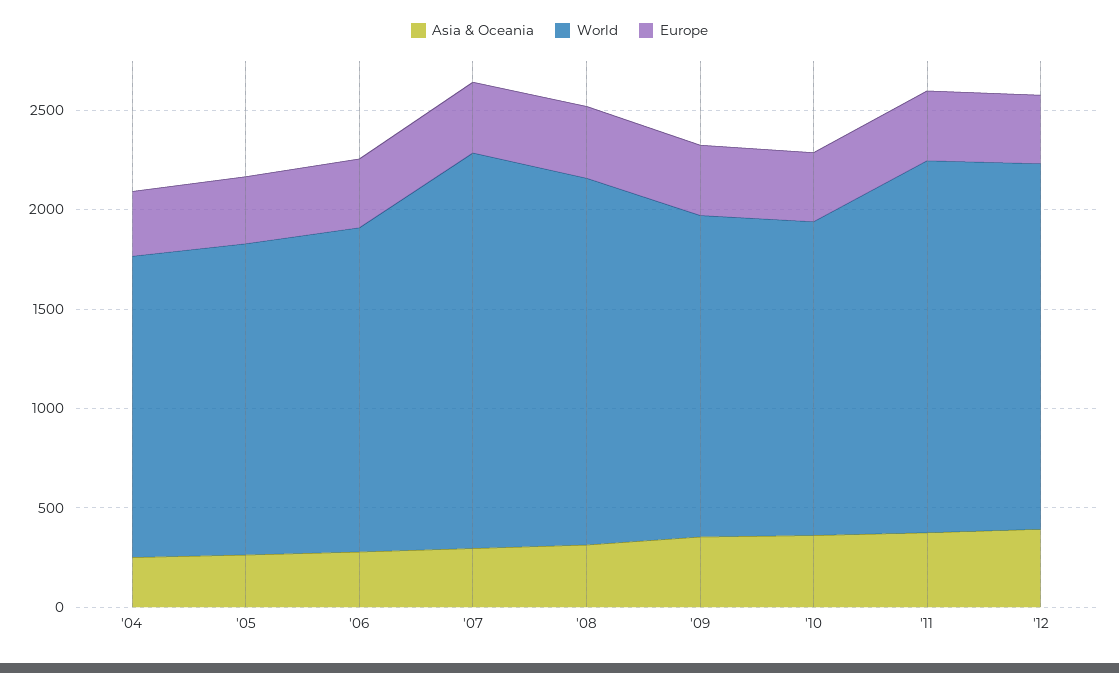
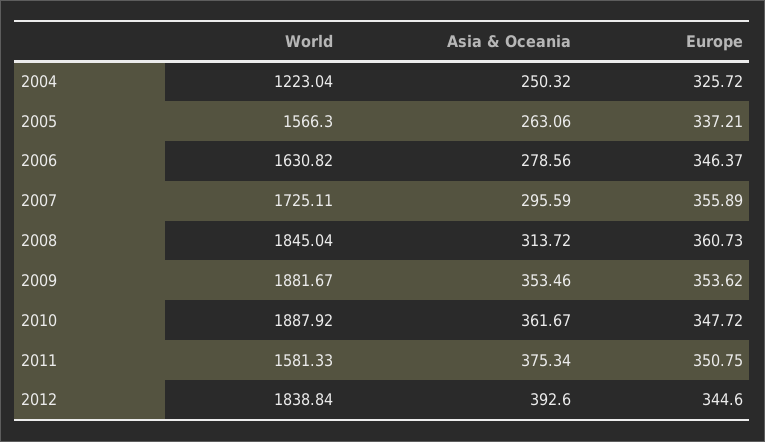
  {
    "Asia & Oceania": {
      "'04": 250.32,
      "'05": 263.06,
      "'06": 278.56,
      "'07": 295.59,
      "'08": 313.72,
      "'09": 353.46,
      "'10": 361.67,
      "'11": 375.34,
      "'12": 392.6
    },
    "World": {
-     "'04": 1500,
+     "'04": 1223.04,
      "'05": 1566.3,
      "'06": 1630.82,
-     "'07": 2000,
+     "'07": 1725.11,
      "'08": 1845.04,
-     "'09": 1600,
+     "'09": 1881.67,
-     "'10": 1600,
+     "'10": 1887.92,
-     "'11": 1900,
+     "'11": 1581.33,
      "'12": 1838.84
    },
    "Europe": {
      "'04": 325.72,
      "'05": 337.21,
      "'06": 346.37,
      "'07": 355.89,
      "'08": 360.73,
      "'09": 353.62,
      "'10": 347.72,
      "'11": 350.75,
      "'12": 344.6
    }
  }

